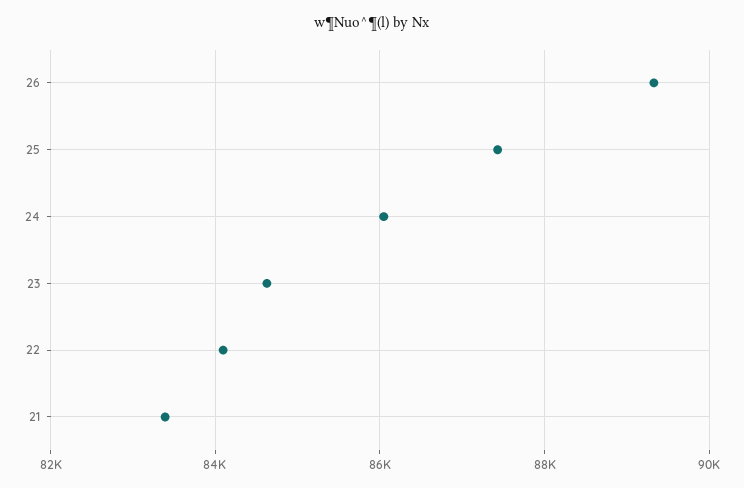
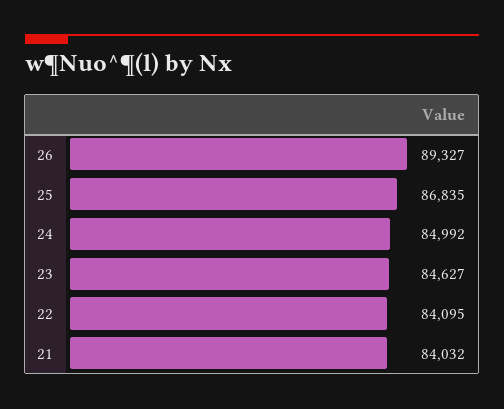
  {
    "26": 89327,
-   "25": 87400,
+   "25": 86835,
-   "24": 86000,
+   "24": 84992,
    "23": 84627,
    "22": 84095,
-   "21": 83400
+   "21": 84032
  }

